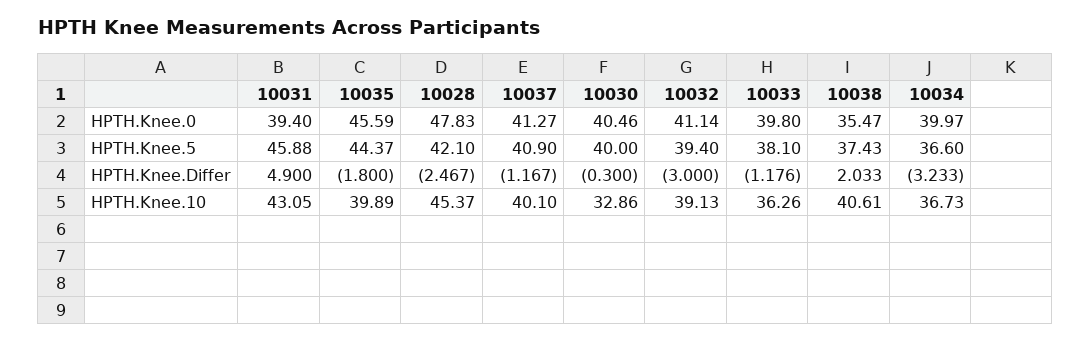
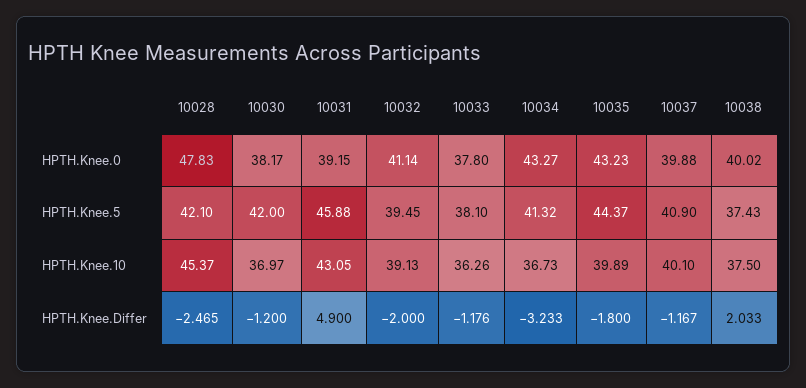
  {
    "10031": {
-     "HPTH.Knee.0": 39.4,
+     "HPTH.Knee.0": 39.15,
      "HPTH.Knee.5": 45.88,
      "HPTH.Knee.Differ": 4.9,
      "HPTH.Knee.10": 43.05
    },
    "10035": {
-     "HPTH.Knee.0": 45.59,
+     "HPTH.Knee.0": 43.23,
      "HPTH.Knee.5": 44.37,
      "HPTH.Knee.Differ": -1.8,
      "HPTH.Knee.10": 39.89
    },
    "10028": {
      "HPTH.Knee.0": 47.83,
      "HPTH.Knee.5": 42.1,
-     "HPTH.Knee.Differ": -2.467,
+     "HPTH.Knee.Differ": -2.465,
      "HPTH.Knee.10": 45.37
    },
    "10037": {
-     "HPTH.Knee.0": 41.27,
+     "HPTH.Knee.0": 39.88,
      "HPTH.Knee.5": 40.9,
      "HPTH.Knee.Differ": -1.167,
      "HPTH.Knee.10": 40.1
    },
    "10030": {
-     "HPTH.Knee.0": 40.46,
+     "HPTH.Knee.0": 38.17,
-     "HPTH.Knee.5": 40,
+     "HPTH.Knee.5": 42,
-     "HPTH.Knee.Differ": -0.3,
+     "HPTH.Knee.Differ": -1.2,
-     "HPTH.Knee.10": 32.86
+     "HPTH.Knee.10": 36.97
    },
    "10032": {
      "HPTH.Knee.0": 41.14,
-     "HPTH.Knee.5": 39.4,
+     "HPTH.Knee.5": 39.45,
-     "HPTH.Knee.Differ": -3,
+     "HPTH.Knee.Differ": -2,
      "HPTH.Knee.10": 39.13
    },
    "10033": {
-     "HPTH.Knee.0": 39.8,
+     "HPTH.Knee.0": 37.8,
      "HPTH.Knee.5": 38.1,
      "HPTH.Knee.Differ": -1.176,
      "HPTH.Knee.10": 36.26
    },
    "10038": {
-     "HPTH.Knee.0": 35.47,
+     "HPTH.Knee.0": 40.02,
      "HPTH.Knee.5": 37.43,
      "HPTH.Knee.Differ": 2.033,
-     "HPTH.Knee.10": 40.61
+     "HPTH.Knee.10": 37.5
    },
    "10034": {
-     "HPTH.Knee.0": 39.97,
+     "HPTH.Knee.0": 43.27,
-     "HPTH.Knee.5": 36.6,
+     "HPTH.Knee.5": 41.32,
      "HPTH.Knee.Differ": -3.233,
      "HPTH.Knee.10": 36.73
    }
  }

